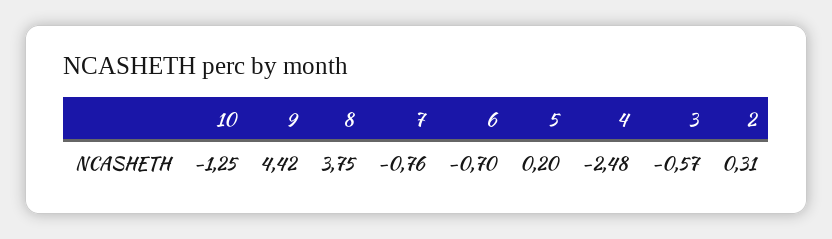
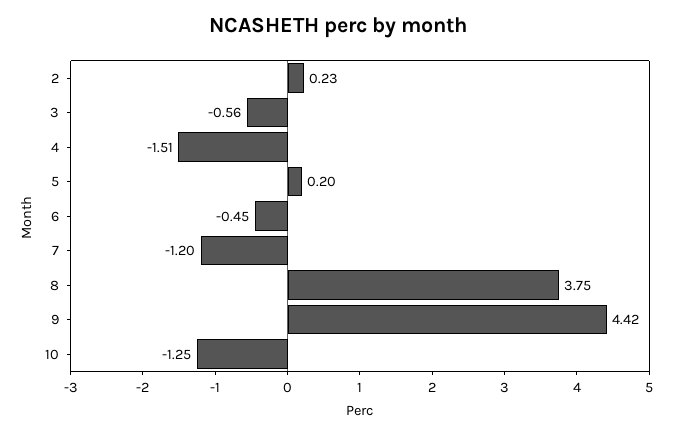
  {
    "10": -1.25,
    "9": 4.42,
    "8": 3.75,
-   "7": -0.76,
+   "7": -1.2,
-   "6": -0.7,
+   "6": -0.45,
    "5": 0.2,
-   "4": -2.48,
+   "4": -1.51,
-   "3": -0.57,
+   "3": -0.56,
-   "2": 0.31
+   "2": 0.23
  }

